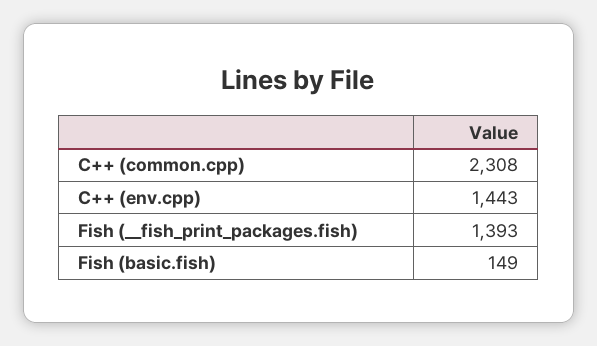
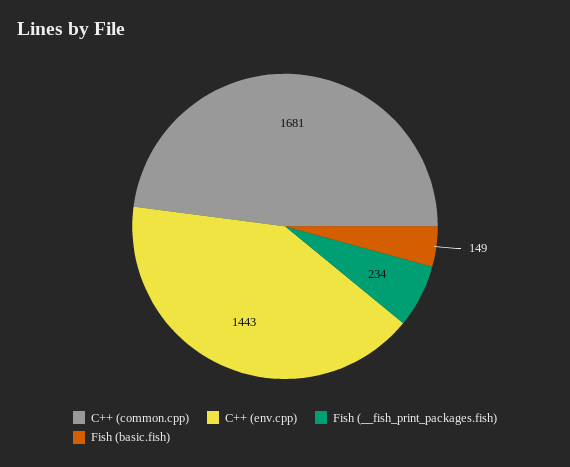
  {
-   "C++ (common.cpp)": 2308,
+   "C++ (common.cpp)": 1681,
    "C++ (env.cpp)": 1443,
-   "Fish (__fish_print_packages.fish)": 1393,
+   "Fish (__fish_print_packages.fish)": 234,
    "Fish (basic.fish)": 149
  }

